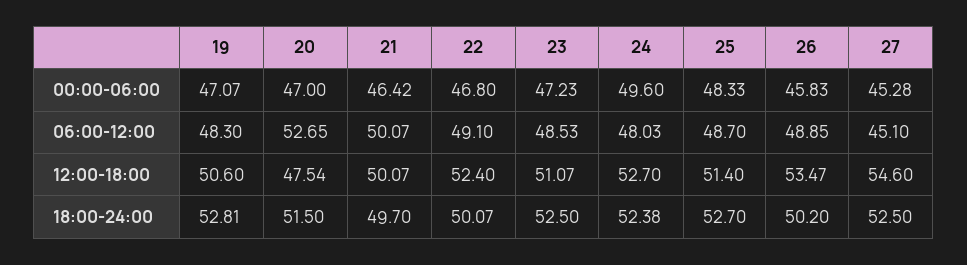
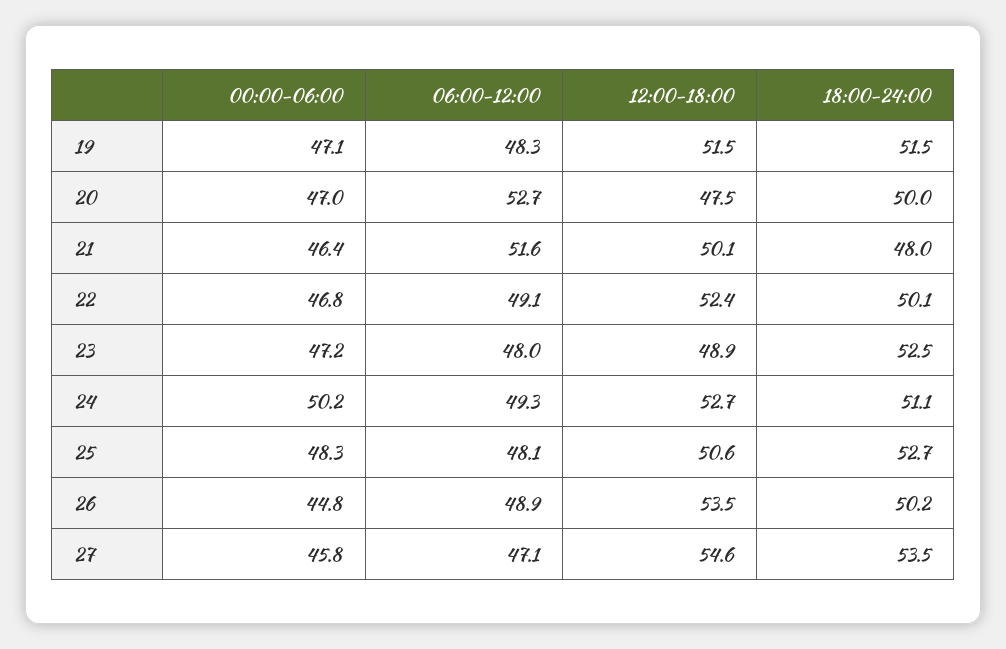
  {
    "19": {
      "00:00-06:00": 47.07,
      "06:00-12:00": 48.3,
-     "12:00-18:00": 50.6,
+     "12:00-18:00": 51.5,
-     "18:00-24:00": 52.81
+     "18:00-24:00": 51.5
    },
    "20": {
      "00:00-06:00": 47,
      "06:00-12:00": 52.65,
      "12:00-18:00": 47.54,
-     "18:00-24:00": 51.5
+     "18:00-24:00": 50
    },
    "21": {
      "00:00-06:00": 46.42,
-     "06:00-12:00": 50.07,
+     "06:00-12:00": 51.6,
      "12:00-18:00": 50.07,
-     "18:00-24:00": 49.7
+     "18:00-24:00": 48
    },
    "22": {
      "00:00-06:00": 46.8,
      "06:00-12:00": 49.1,
      "12:00-18:00": 52.4,
      "18:00-24:00": 50.07
    },
    "23": {
      "00:00-06:00": 47.23,
-     "06:00-12:00": 48.53,
+     "06:00-12:00": 48,
-     "12:00-18:00": 51.07,
+     "12:00-18:00": 48.9,
      "18:00-24:00": 52.5
    },
    "24": {
-     "00:00-06:00": 49.6,
+     "00:00-06:00": 50.2,
-     "06:00-12:00": 48.03,
+     "06:00-12:00": 49.3,
      "12:00-18:00": 52.7,
-     "18:00-24:00": 52.38
+     "18:00-24:00": 51.1
    },
    "25": {
      "00:00-06:00": 48.33,
-     "06:00-12:00": 48.7,
+     "06:00-12:00": 48.1,
-     "12:00-18:00": 51.4,
+     "12:00-18:00": 50.6,
      "18:00-24:00": 52.7
    },
    "26": {
-     "00:00-06:00": 45.83,
+     "00:00-06:00": 44.8,
      "06:00-12:00": 48.85,
      "12:00-18:00": 53.47,
      "18:00-24:00": 50.2
    },
    "27": {
-     "00:00-06:00": 45.28,
+     "00:00-06:00": 45.8,
-     "06:00-12:00": 45.1,
+     "06:00-12:00": 47.1,
      "12:00-18:00": 54.6,
-     "18:00-24:00": 52.5
+     "18:00-24:00": 53.5
    }
  }

